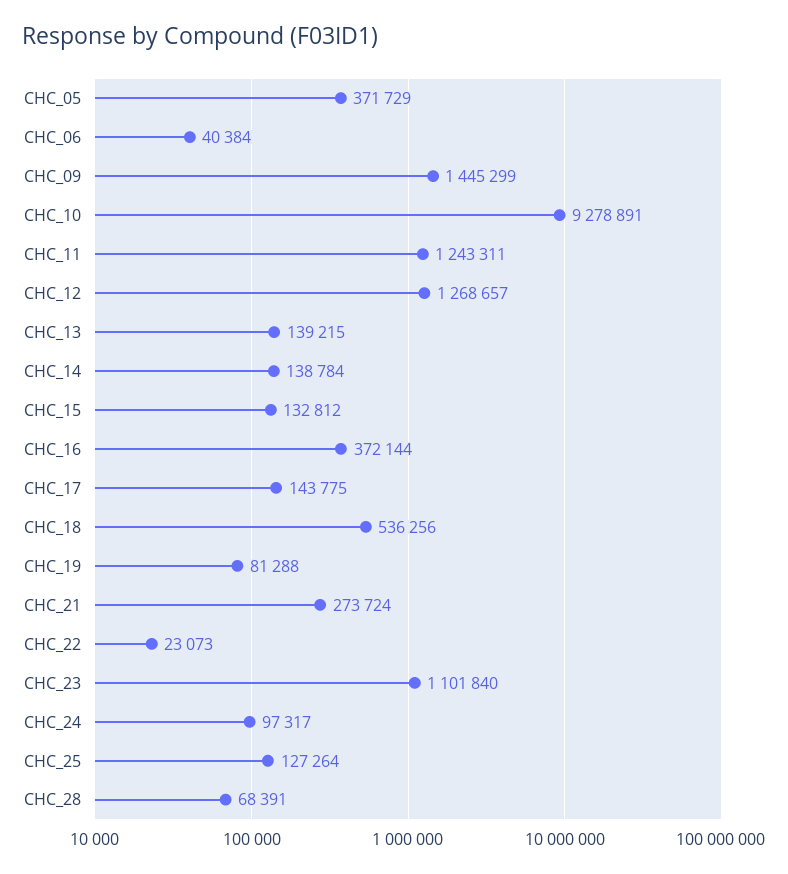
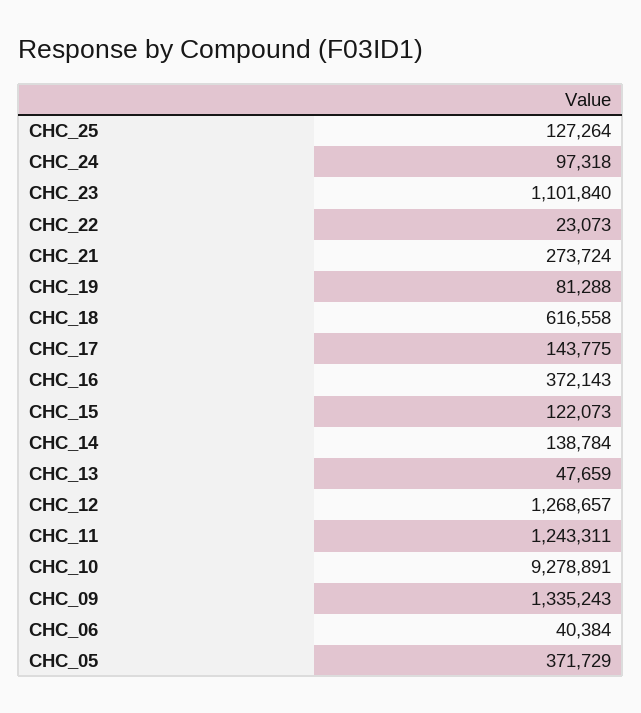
  {
    "CHC_05": 371729,
    "CHC_06": 40384,
-   "CHC_09": 1445299,
+   "CHC_09": 1335243,
    "CHC_10": 9278891,
    "CHC_11": 1243311,
    "CHC_12": 1268657,
-   "CHC_13": 139215,
+   "CHC_13": 47659,
    "CHC_14": 138784,
-   "CHC_15": 132812,
+   "CHC_15": 122073,
-   "CHC_16": 372144,
+   "CHC_16": 372143,
    "CHC_17": 143775,
-   "CHC_18": 536256,
+   "CHC_18": 616558,
    "CHC_19": 81288,
    "CHC_21": 273724,
    "CHC_22": 23073,
    "CHC_23": 1101840,
-   "CHC_24": 97317,
+   "CHC_24": 97318,
-   "CHC_25": 127264,
+   "CHC_25": 127264
-   "CHC_28": 68391
  }

